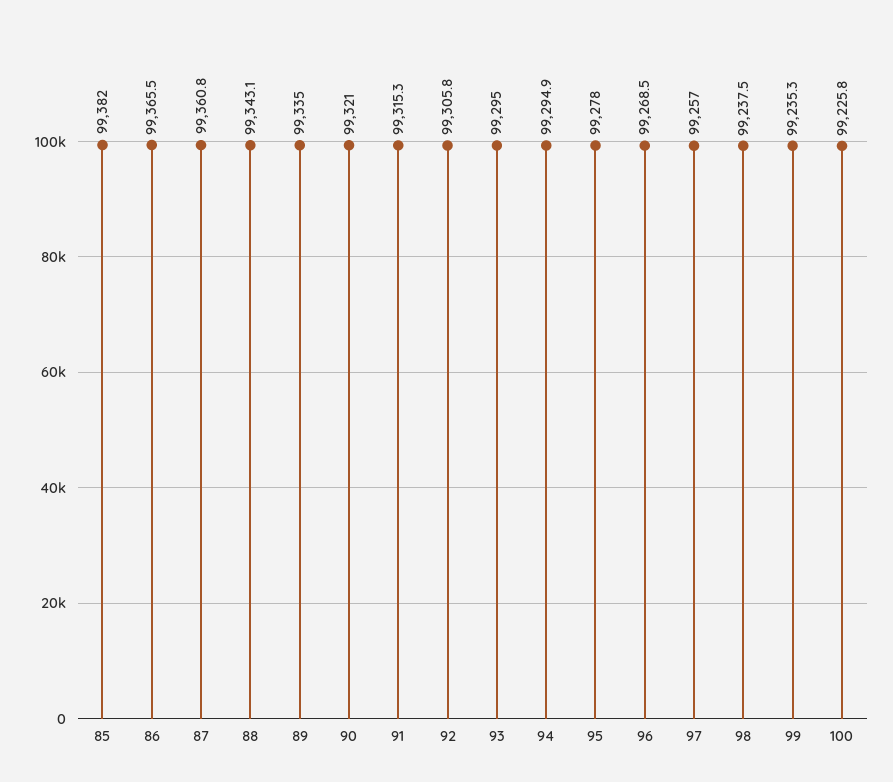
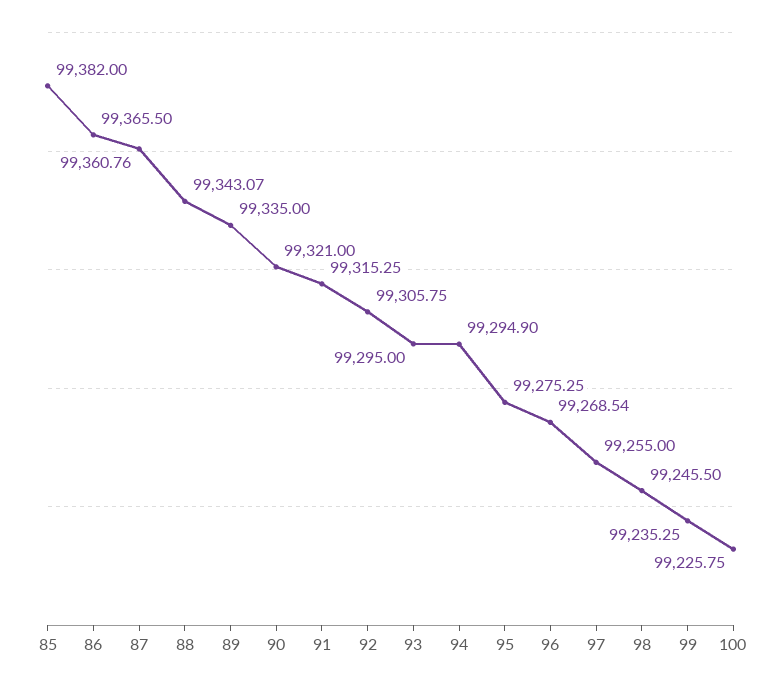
  {
    "85": 99382,
    "86": 99365.5,
    "87": 99360.76,
    "88": 99343.07,
    "89": 99335,
    "90": 99321,
    "91": 99315.25,
    "92": 99305.75,
    "93": 99295,
    "94": 99294.9,
-   "95": 99278,
+   "95": 99275.25,
    "96": 99268.54,
-   "97": 99257,
+   "97": 99255,
-   "98": 99237.5,
+   "98": 99245.5,
    "99": 99235.25,
    "100": 99225.75
  }

